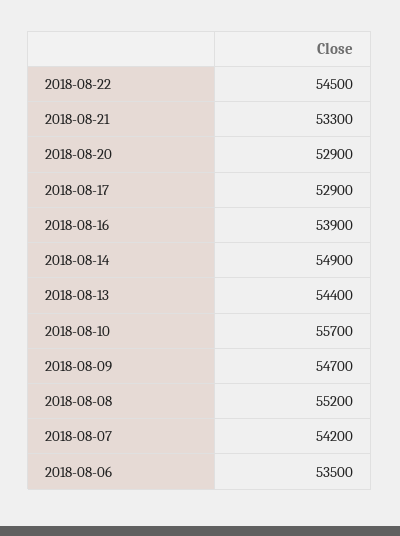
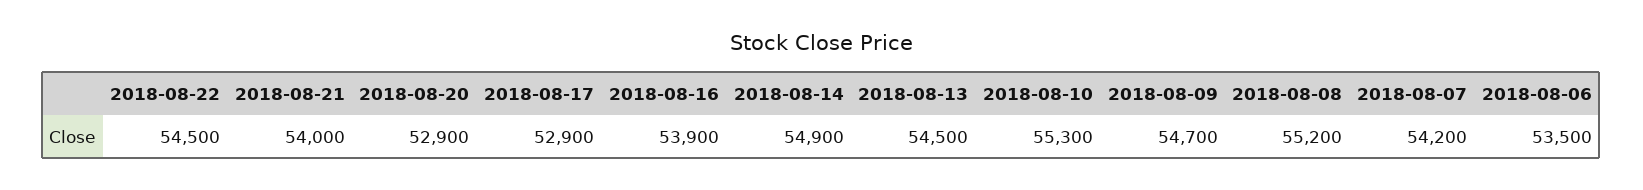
  {
    "2018-08-22": 54500,
-   "2018-08-21": 53300,
+   "2018-08-21": 54000,
    "2018-08-20": 52900,
    "2018-08-17": 52900,
    "2018-08-16": 53900,
    "2018-08-14": 54900,
-   "2018-08-13": 54400,
+   "2018-08-13": 54500,
-   "2018-08-10": 55700,
+   "2018-08-10": 55300,
    "2018-08-09": 54700,
    "2018-08-08": 55200,
    "2018-08-07": 54200,
    "2018-08-06": 53500
  }

